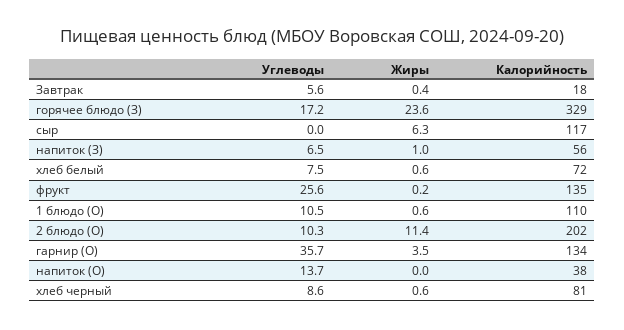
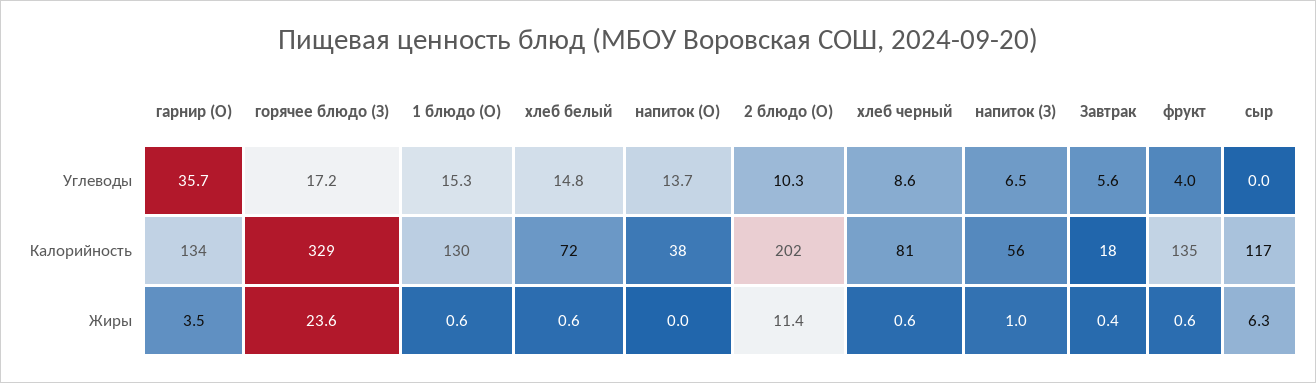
  {
    "Углеводы": {
      "Завтрак": 5.6,
      "горячее блюдо (З)": 17.2,
      "сыр": 0,
      "напиток (З)": 6.5,
-     "хлеб белый": 7.5,
+     "хлеб белый": 14.8,
-     "фрукт": 25.6,
+     "фрукт": 4,
-     "1 блюдо (О)": 10.5,
+     "1 блюдо (О)": 15.3,
      "2 блюдо (О)": 10.3,
      "гарнир (О)": 35.7,
      "напиток (О)": 13.7,
      "хлеб черный": 8.6
    },
    "Жиры": {
      "Завтрак": 0.4,
      "горячее блюдо (З)": 23.6,
      "сыр": 6.3,
      "напиток (З)": 1,
      "хлеб белый": 0.6,
-     "фрукт": 0.2,
+     "фрукт": 0.6,
      "1 блюдо (О)": 0.6,
      "2 блюдо (О)": 11.4,
      "гарнир (О)": 3.5,
      "напиток (О)": 0,
      "хлеб черный": 0.6
    },
    "Калорийность": {
      "Завтрак": 18,
      "горячее блюдо (З)": 329,
      "сыр": 117,
      "напиток (З)": 56,
      "хлеб белый": 72,
      "фрукт": 135,
-     "1 блюдо (О)": 110,
+     "1 блюдо (О)": 130,
      "2 блюдо (О)": 202,
      "гарнир (О)": 134,
      "напиток (О)": 38,
      "хлеб черный": 81
    }
  }

